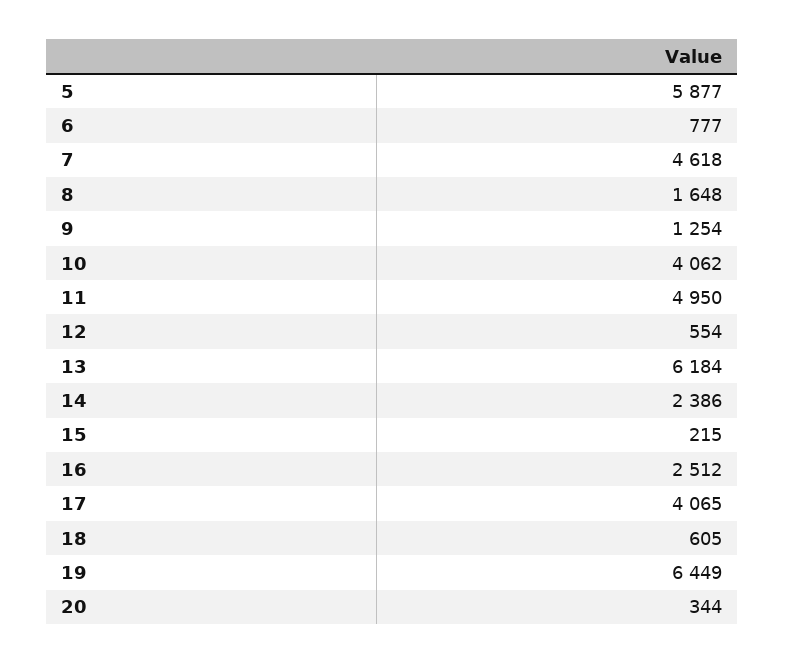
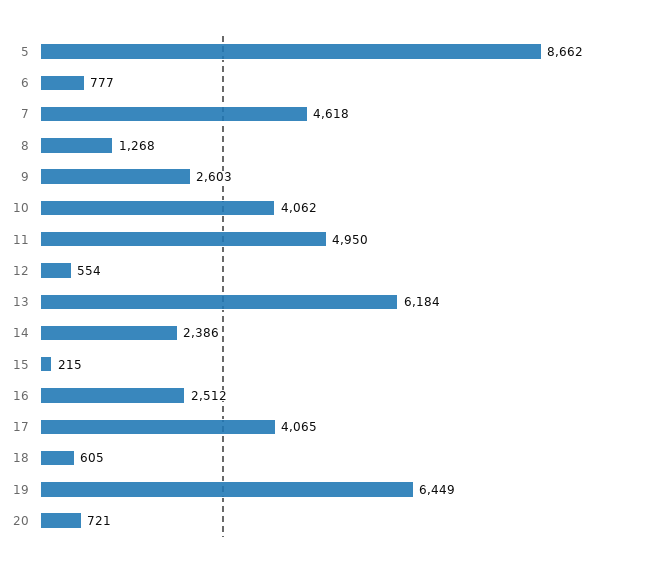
  {
-   "5": 5877,
+   "5": 8662,
    "6": 777,
    "7": 4618,
-   "8": 1648,
+   "8": 1268,
-   "9": 1254,
+   "9": 2603,
    "10": 4062,
    "11": 4950,
    "12": 554,
    "13": 6184,
    "14": 2386,
    "15": 215,
    "16": 2512,
    "17": 4065,
    "18": 605,
    "19": 6449,
-   "20": 344
+   "20": 721
  }

